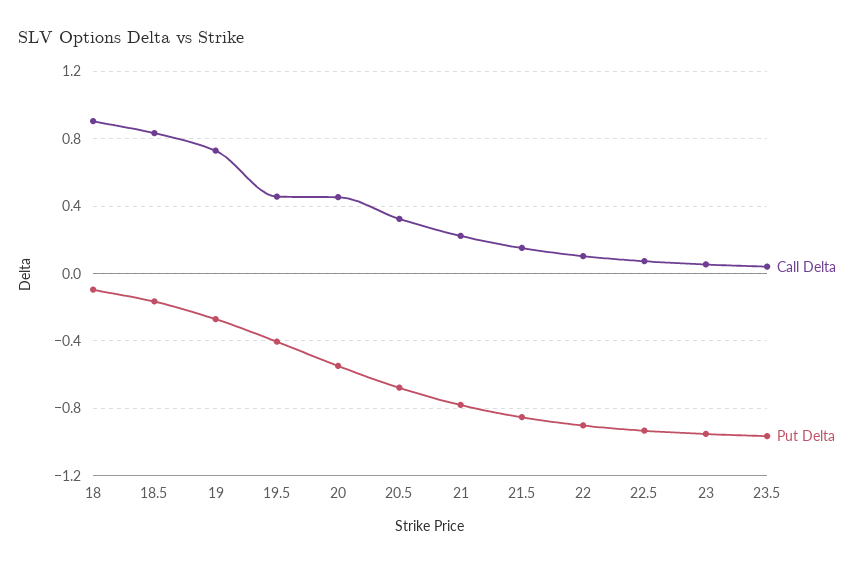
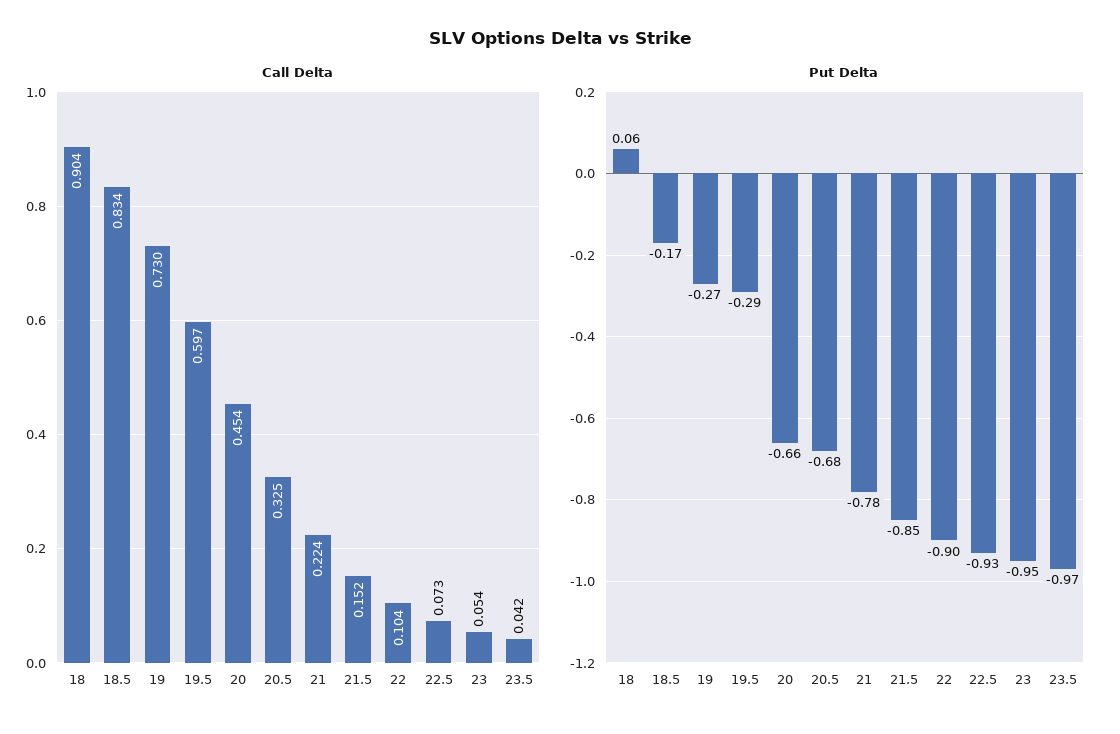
  {
    "Call Delta": {
      "18": 0.904,
      "18.5": 0.834,
      "19": 0.73,
-     "19.5": 0.45,
+     "19.5": 0.597,
      "20": 0.454,
      "20.5": 0.325,
      "21": 0.224,
      "21.5": 0.152,
      "22": 0.104,
      "22.5": 0.073,
      "23": 0.054,
      "23.5": 0.042
    },
    "Put Delta": {
-     "18": -0.1,
+     "18": 0.06,
      "18.5": -0.17,
      "19": -0.27,
-     "19.5": -0.4,
+     "19.5": -0.29,
-     "20": -0.55,
+     "20": -0.66,
      "20.5": -0.68,
      "21": -0.78,
      "21.5": -0.85,
      "22": -0.9,
      "22.5": -0.93,
      "23": -0.95,
      "23.5": -0.97
    }
  }

